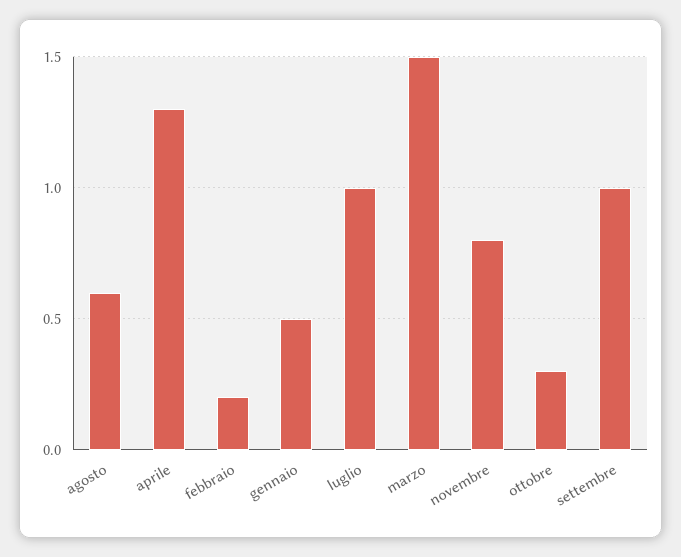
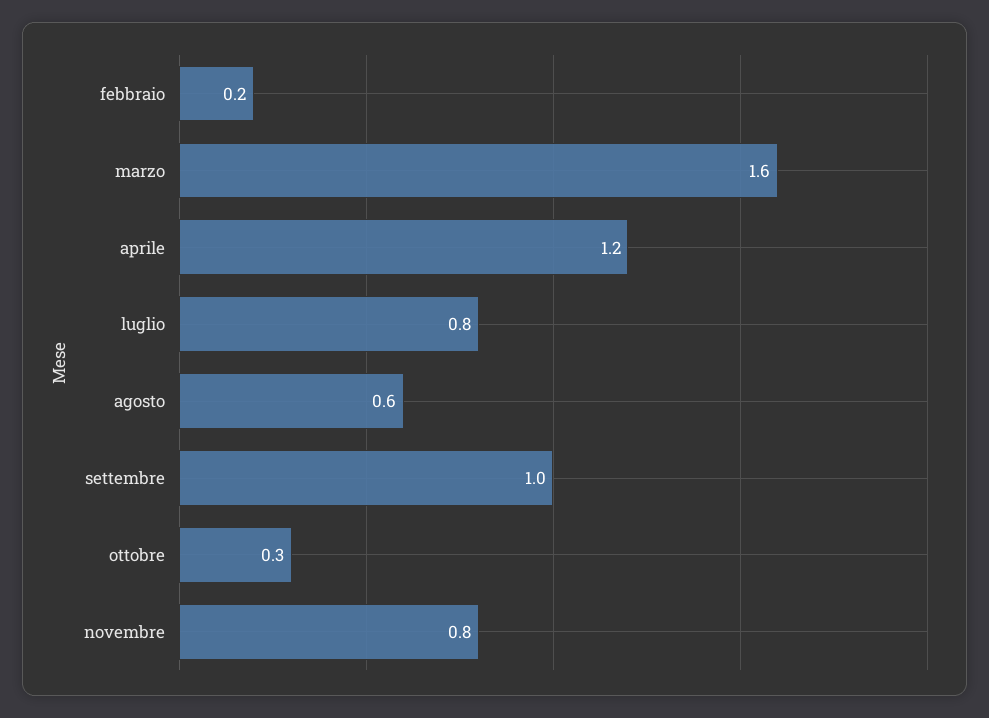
  {
    "agosto": 0.6,
-   "aprile": 1.3,
+   "aprile": 1.2,
    "febbraio": 0.2,
-   "gennaio": 0.5,
-   "luglio": 1,
+   "luglio": 0.8,
-   "marzo": 1.5,
+   "marzo": 1.6,
    "novembre": 0.8,
    "ottobre": 0.3,
    "settembre": 1
  }

